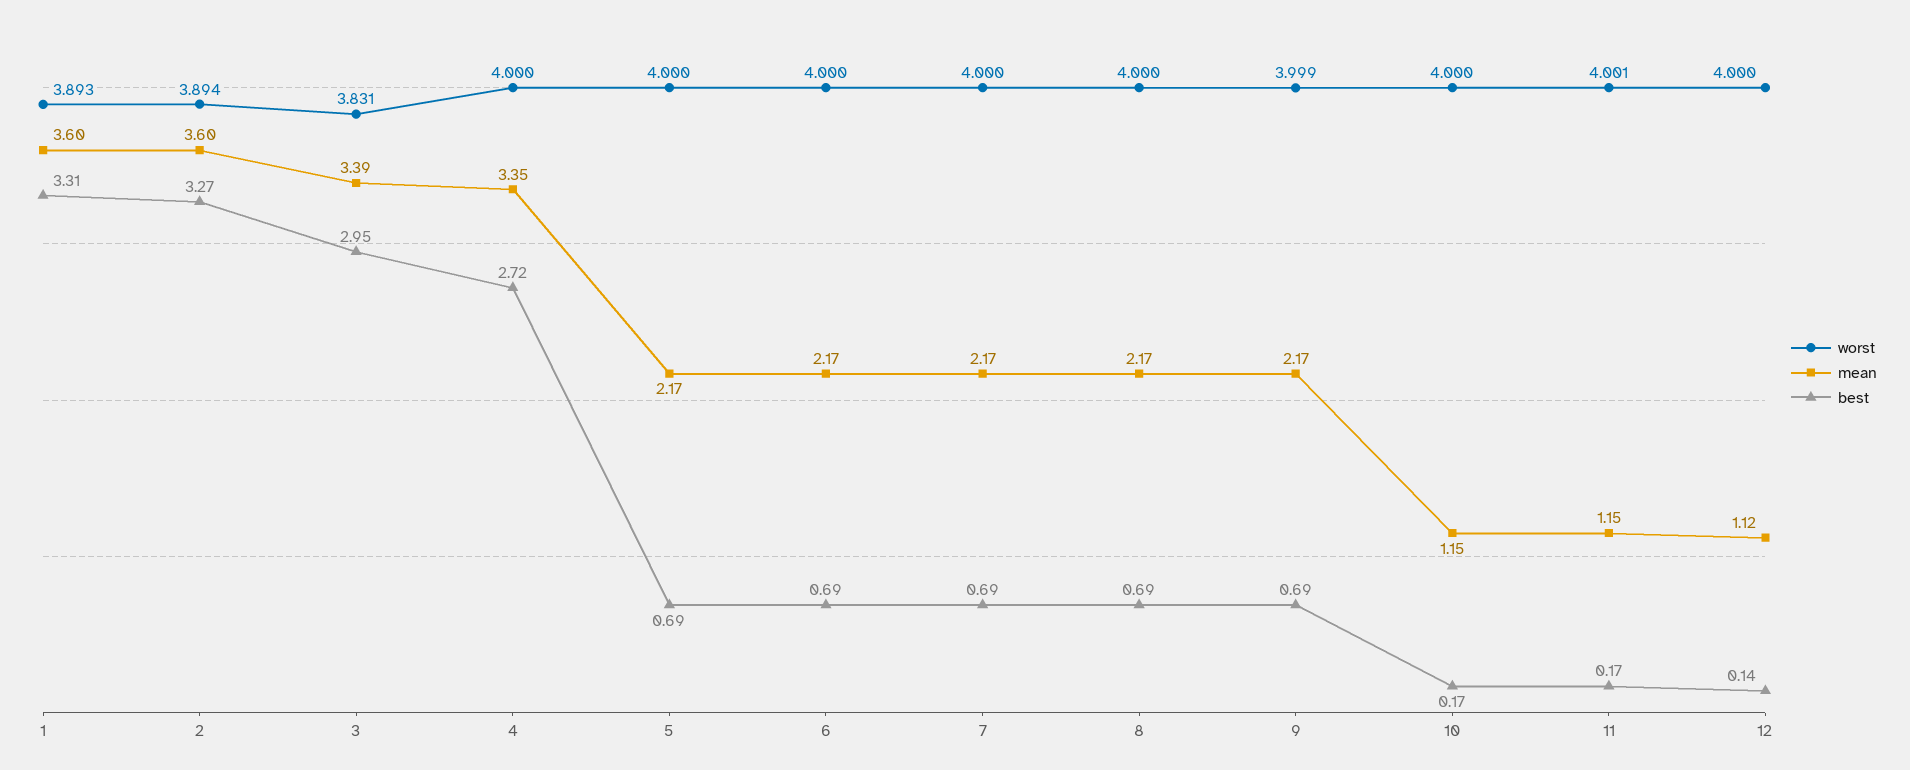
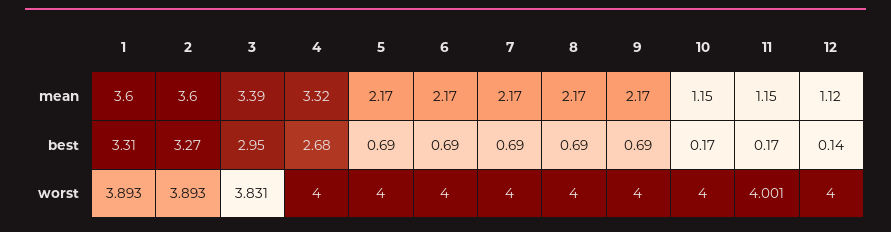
  {
    "worst": {
      "1": 3.893,
-     "2": 3.894,
+     "2": 3.893,
      "3": 3.831,
      "4": 4,
      "5": 4,
      "6": 4,
      "7": 4,
      "8": 4,
-     "9": 3.999,
+     "9": 4,
      "10": 4,
      "11": 4.001,
      "12": 4
    },
    "mean": {
      "1": 3.6,
      "2": 3.6,
      "3": 3.39,
-     "4": 3.35,
+     "4": 3.32,
      "5": 2.17,
      "6": 2.17,
      "7": 2.17,
      "8": 2.17,
      "9": 2.17,
      "10": 1.15,
      "11": 1.15,
      "12": 1.12
    },
    "best": {
      "1": 3.31,
      "2": 3.27,
      "3": 2.95,
-     "4": 2.72,
+     "4": 2.68,
      "5": 0.69,
      "6": 0.69,
      "7": 0.69,
      "8": 0.69,
      "9": 0.69,
      "10": 0.17,
      "11": 0.17,
      "12": 0.14
    }
  }

